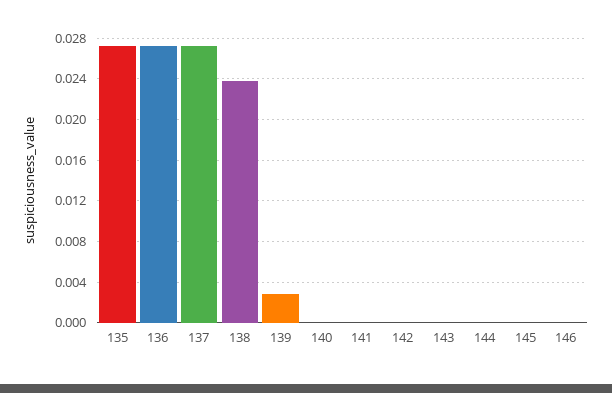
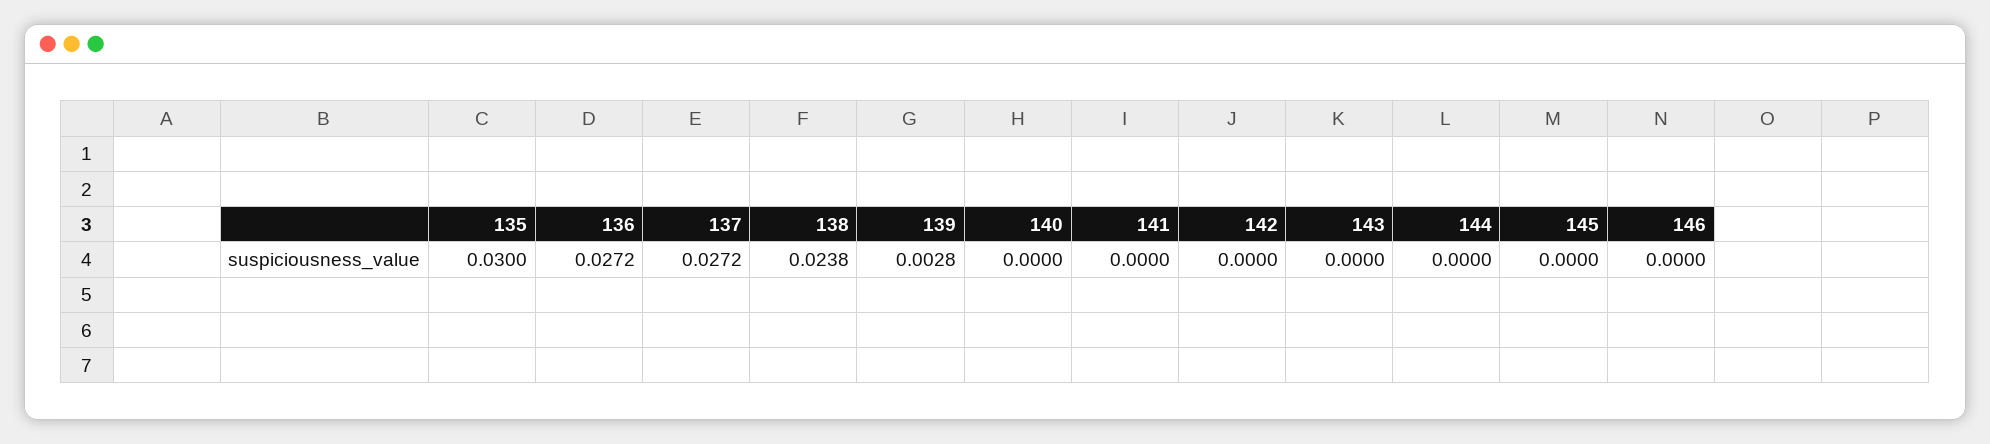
  {
-   "135": 0.027,
+   "135": 0.03,
    "136": 0.0272,
    "137": 0.0272,
    "138": 0.0238,
    "139": 0.0028,
    "140": 0,
    "141": 0,
    "142": 0,
    "143": 0,
    "144": 0,
    "145": 0,
    "146": 0
  }

